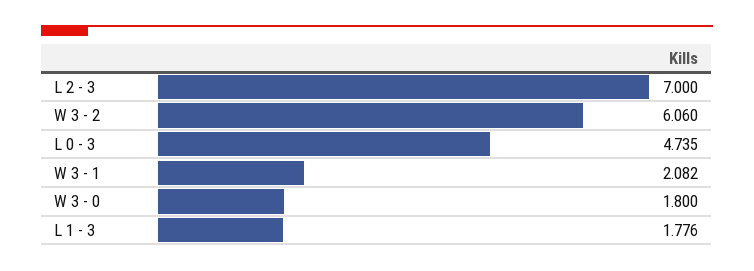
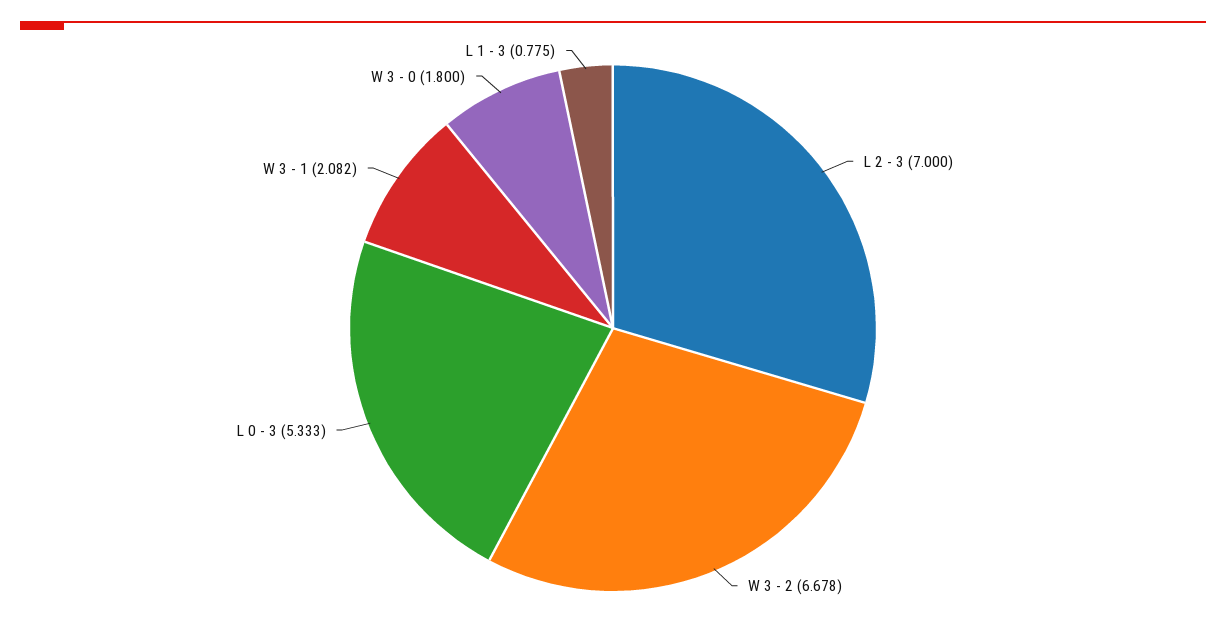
  {
    "L 2 - 3": 7,
-   "W 3 - 2": 6.06,
+   "W 3 - 2": 6.678,
-   "L 0 - 3": 4.735,
+   "L 0 - 3": 5.333,
    "W 3 - 1": 2.082,
    "W 3 - 0": 1.8,
-   "L 1 - 3": 1.776
+   "L 1 - 3": 0.775
  }

